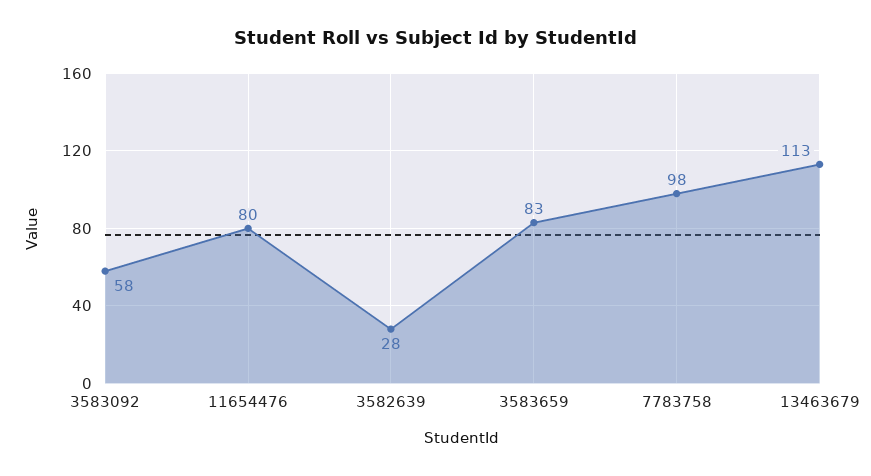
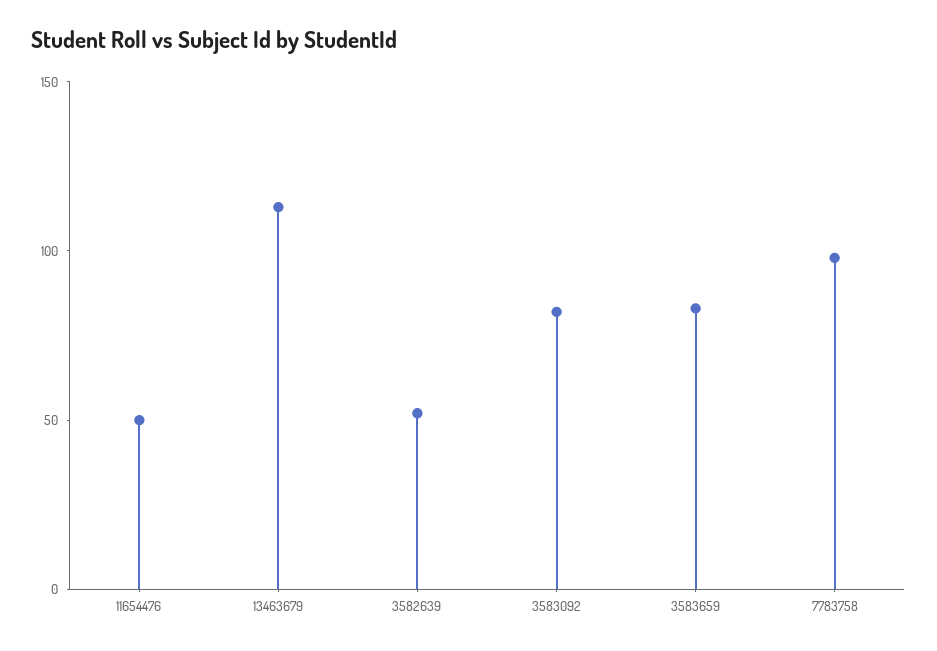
  {
-   "3583092": 58,
+   "3583092": 80,
-   "11654476": 80,
+   "11654476": 50,
-   "3582639": 28,
+   "3582639": 50,
    "3583659": 83,
    "7783758": 98,
    "13463679": 113
  }

